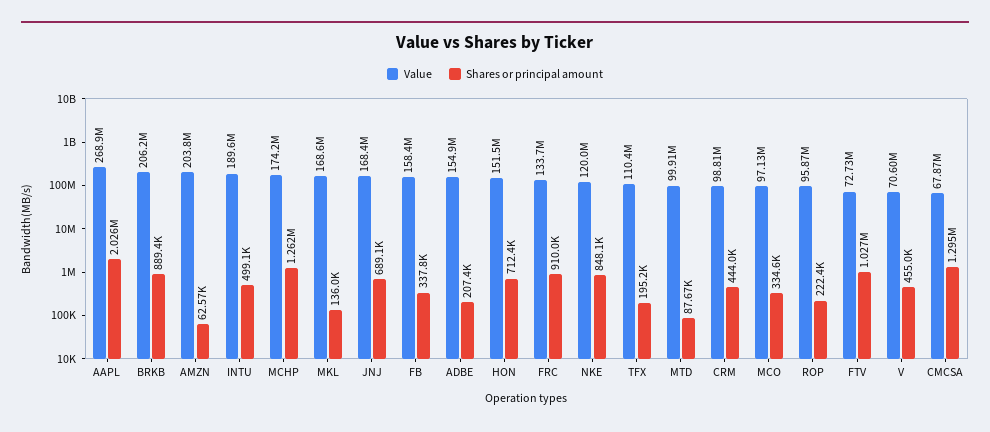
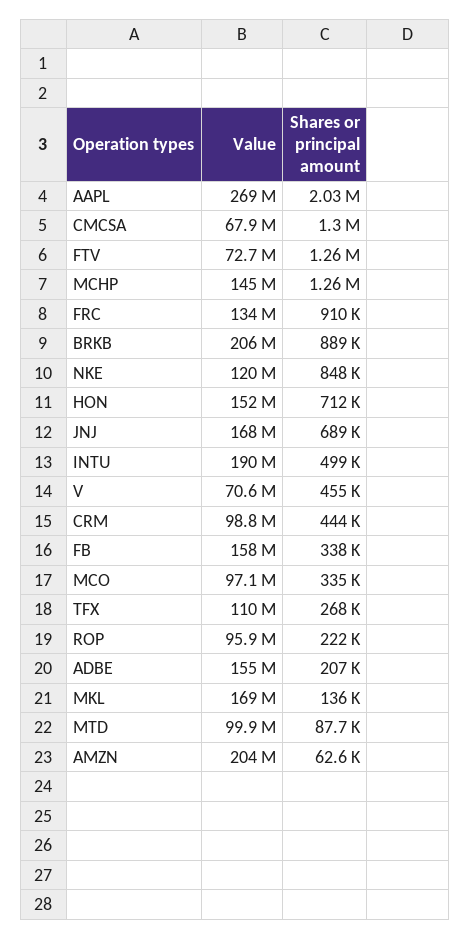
  {
    "Value": {
      "AAPL": 268900000,
      "BRKB": 206200000,
      "AMZN": 203800000,
      "INTU": 189600000,
-     "MCHP": 174200000,
+     "MCHP": 145000000,
      "MKL": 168600000,
      "JNJ": 168400000,
      "FB": 158400000,
      "ADBE": 154900000,
      "HON": 151500000,
      "FRC": 133700000,
      "NKE": 120000000,
      "TFX": 110400000,
      "MTD": 99910000,
      "CRM": 98810000,
      "MCO": 97130000,
      "ROP": 95870000,
      "FTV": 72730000,
      "V": 70600000,
      "CMCSA": 67870000
    },
    "Shares or principal amount": {
      "AAPL": 2026000,
      "BRKB": 889400,
      "AMZN": 62570,
      "INTU": 499100,
      "MCHP": 1262000,
      "MKL": 136000,
      "JNJ": 689100,
      "FB": 337800,
      "ADBE": 207400,
      "HON": 712400,
      "FRC": 910000,
      "NKE": 848100,
-     "TFX": 195200,
+     "TFX": 268000,
      "MTD": 87670,
      "CRM": 444000,
      "MCO": 334600,
      "ROP": 222400,
-     "FTV": 1027000,
+     "FTV": 1260000,
      "V": 455000,
      "CMCSA": 1295000
    }
  }

